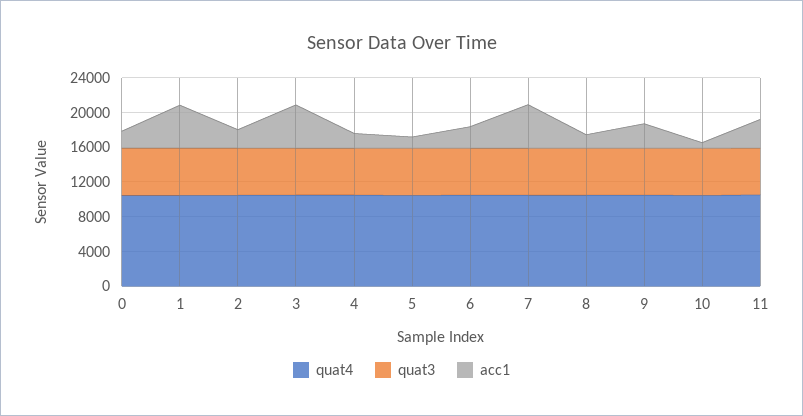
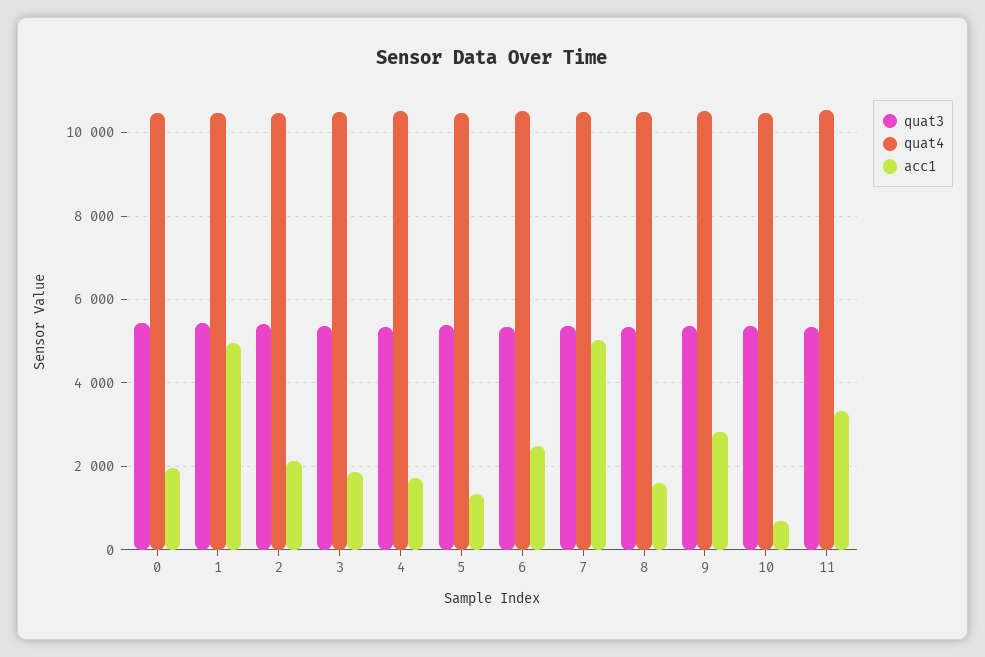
  {
    "quat4": {
      "0": 10400,
      "1": 10400,
      "2": 10400,
      "3": 10600,
      "4": 10600,
      "5": 10400,
      "6": 10600,
      "7": 10400,
      "8": 10400,
      "9": 10600,
      "10": 10400,
      "11": 10600
    },
    "quat3": {
      "0": 5400,
      "1": 5400,
      "2": 5400,
      "3": 5400,
      "4": 5400,
      "5": 5400,
      "6": 5400,
      "7": 5400,
      "8": 5400,
      "9": 5400,
      "10": 5400,
      "11": 5400
    },
    "acc1": {
      "0": 2000,
      "1": 5000,
      "2": 2200,
-     "3": 5000,
+     "3": 1800,
      "4": 1800,
      "5": 1400,
      "6": 2400,
      "7": 5000,
      "8": 1600,
      "9": 2800,
      "10": 600,
      "11": 3400
    }
  }

